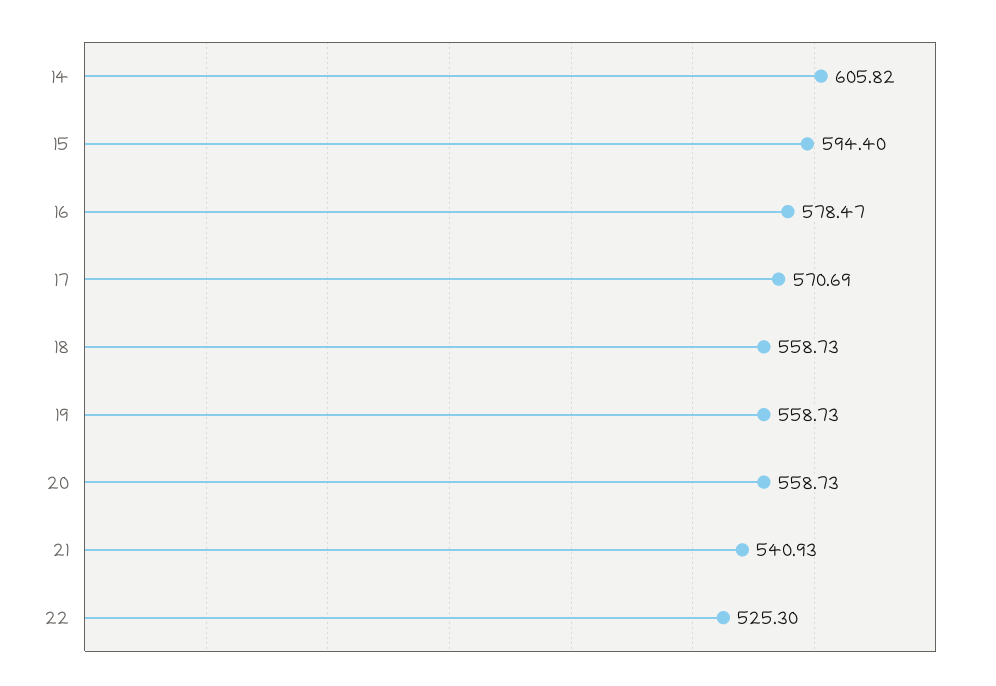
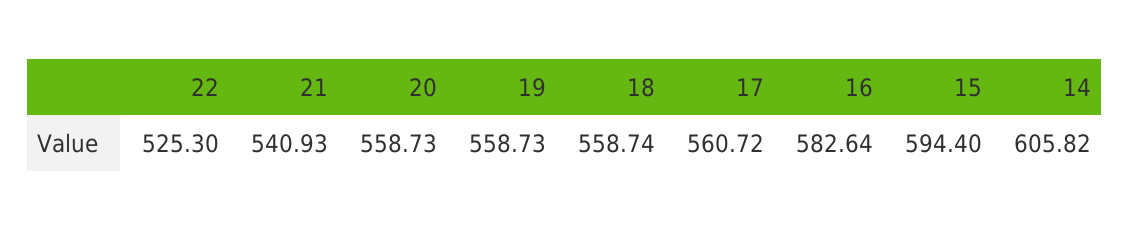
  {
    "14": 605.82,
    "15": 594.4,
-   "16": 578.47,
+   "16": 582.64,
-   "17": 570.69,
+   "17": 560.72,
-   "18": 558.73,
+   "18": 558.74,
    "19": 558.73,
    "20": 558.73,
    "21": 540.93,
    "22": 525.3
  }

